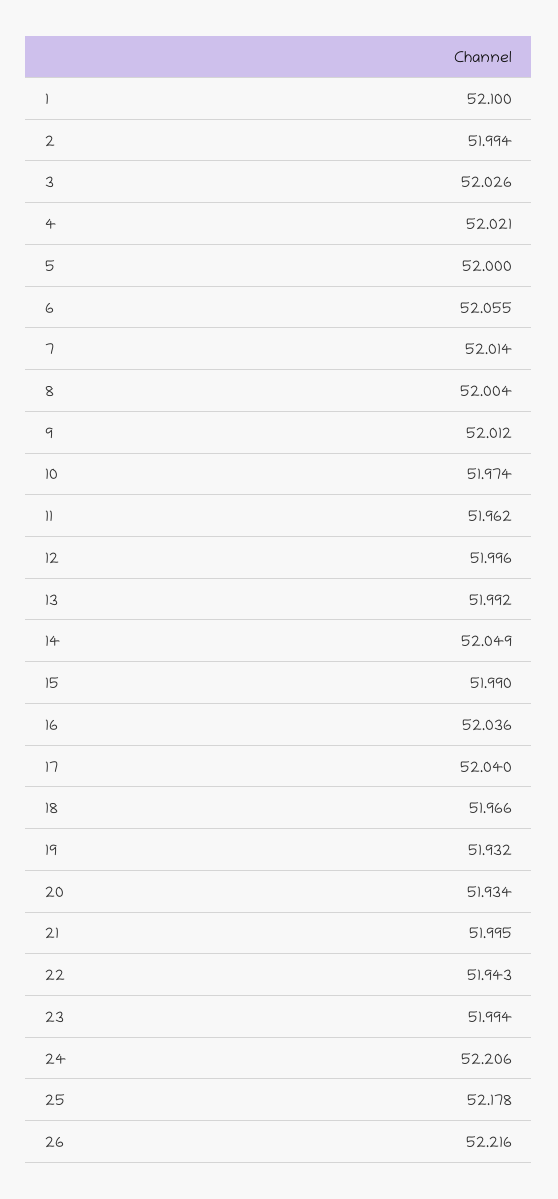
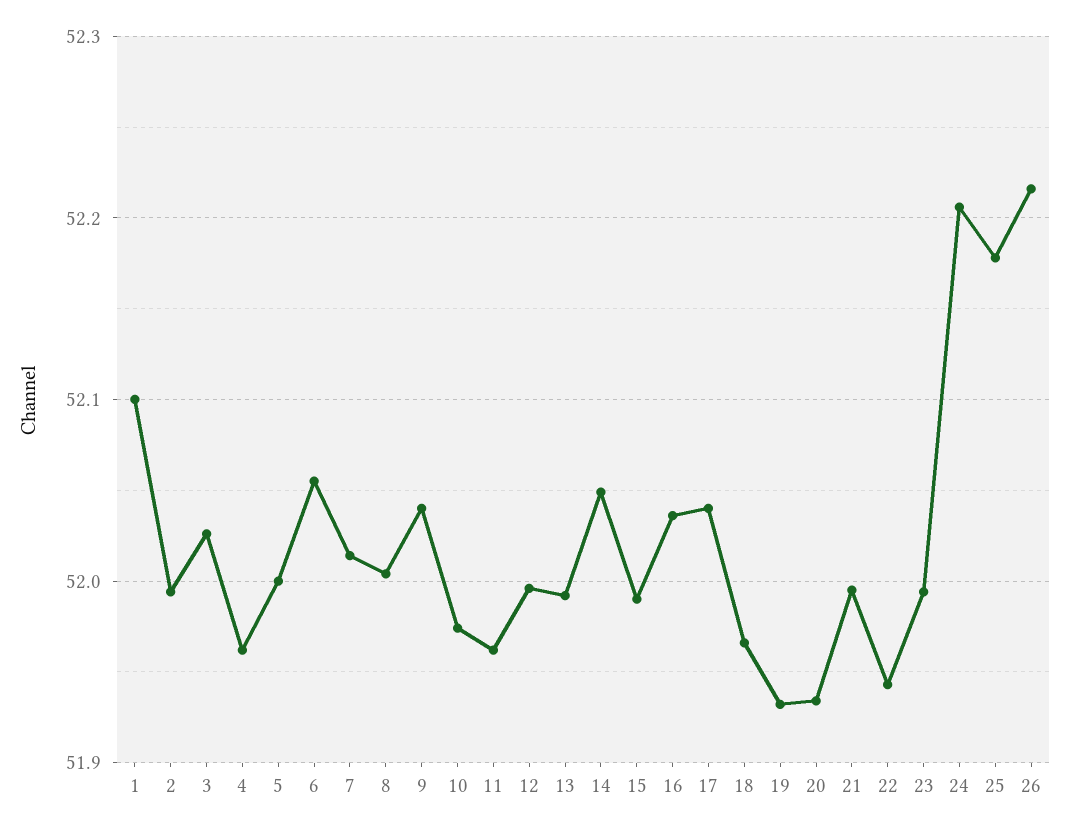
  {
    "1": 52.1,
    "2": 51.994,
    "3": 52.026,
-   "4": 52.021,
+   "4": 51.96,
    "5": 52,
    "6": 52.055,
    "7": 52.014,
    "8": 52.004,
-   "9": 52.012,
+   "9": 52.04,
    "10": 51.974,
    "11": 51.962,
    "12": 51.996,
    "13": 51.992,
    "14": 52.049,
    "15": 51.99,
    "16": 52.036,
    "17": 52.04,
    "18": 51.966,
    "19": 51.932,
    "20": 51.934,
    "21": 51.995,
    "22": 51.943,
    "23": 51.994,
    "24": 52.206,
    "25": 52.178,
    "26": 52.216
  }

